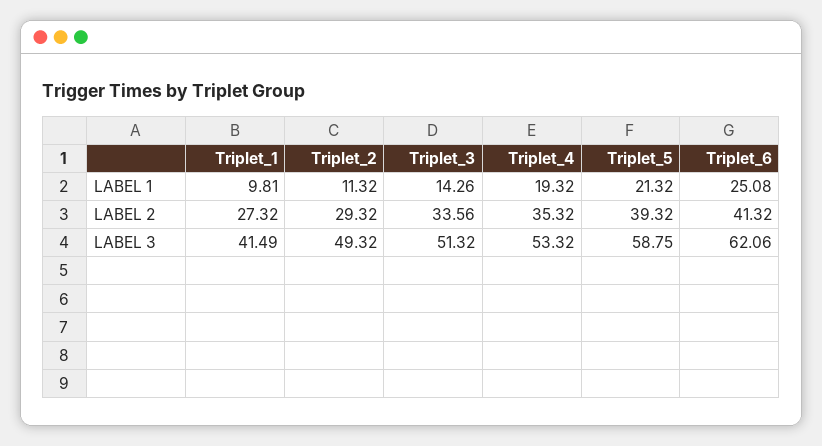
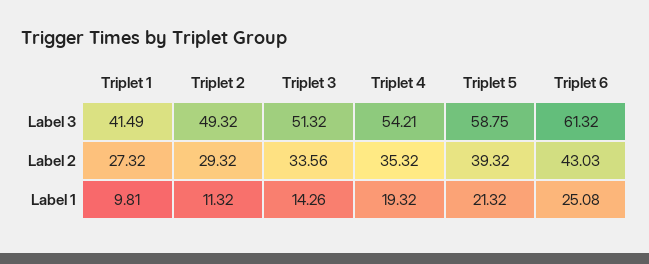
  {
    "Triplet_1": {
      "LABEL 1": 9.81,
      "LABEL 2": 27.32,
      "LABEL 3": 41.49
    },
    "Triplet_2": {
      "LABEL 1": 11.32,
      "LABEL 2": 29.32,
      "LABEL 3": 49.32
    },
    "Triplet_3": {
      "LABEL 1": 14.26,
      "LABEL 2": 33.56,
      "LABEL 3": 51.32
    },
    "Triplet_4": {
      "LABEL 1": 19.32,
      "LABEL 2": 35.32,
-     "LABEL 3": 53.32
+     "LABEL 3": 54.21
    },
    "Triplet_5": {
      "LABEL 1": 21.32,
      "LABEL 2": 39.32,
      "LABEL 3": 58.75
    },
    "Triplet_6": {
      "LABEL 1": 25.08,
-     "LABEL 2": 41.32,
+     "LABEL 2": 43.03,
-     "LABEL 3": 62.06
+     "LABEL 3": 61.32
    }
  }

